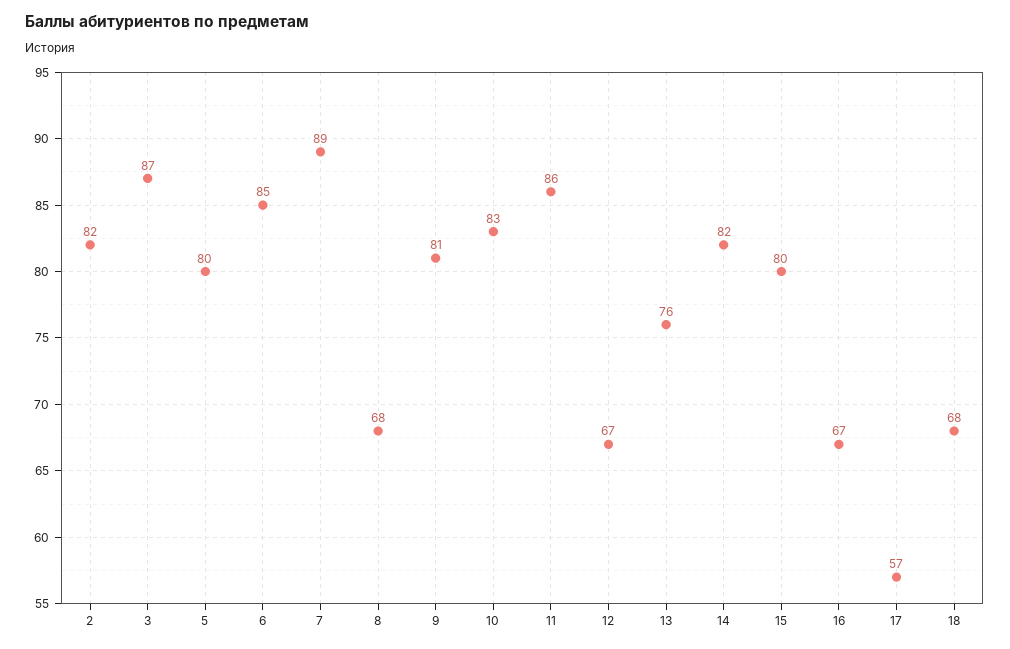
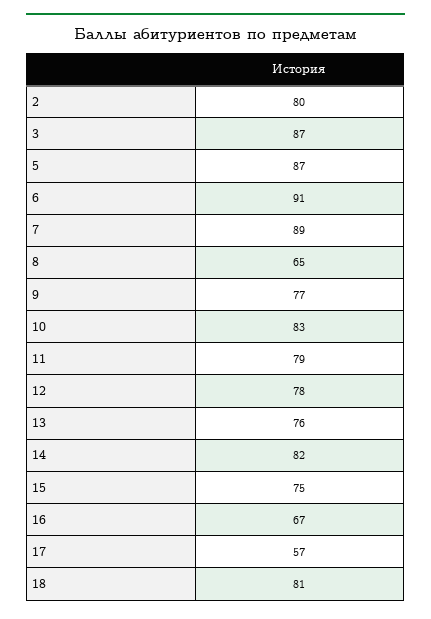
  {
-   "2": 82,
+   "2": 80,
    "3": 87,
-   "5": 80,
+   "5": 87,
-   "6": 85,
+   "6": 91,
    "7": 89,
-   "8": 68,
+   "8": 65,
-   "9": 81,
+   "9": 77,
    "10": 83,
-   "11": 86,
+   "11": 79,
-   "12": 67,
+   "12": 78,
    "13": 76,
    "14": 82,
-   "15": 80,
+   "15": 75,
    "16": 67,
    "17": 57,
-   "18": 68
+   "18": 81
  }

